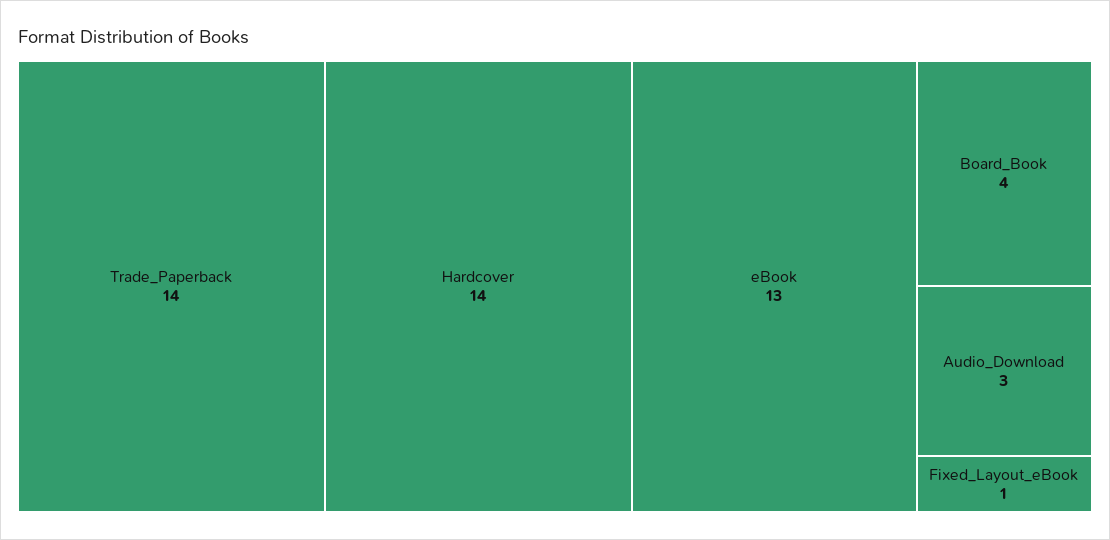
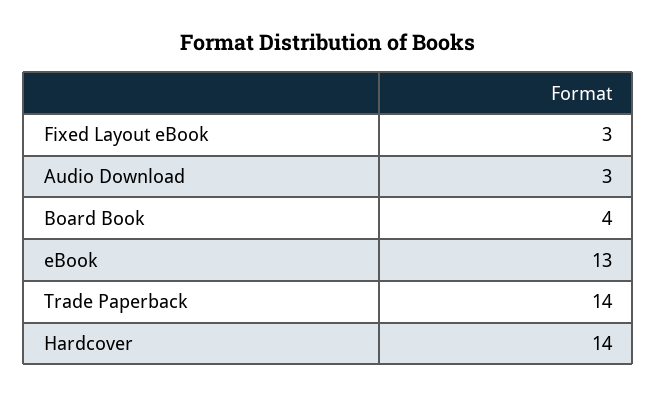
  {
    "Trade_Paperback": 14,
    "Hardcover": 14,
    "eBook": 13,
    "Board_Book": 4,
    "Audio_Download": 3,
-   "Fixed_Layout_eBook": 1
+   "Fixed_Layout_eBook": 3
  }

